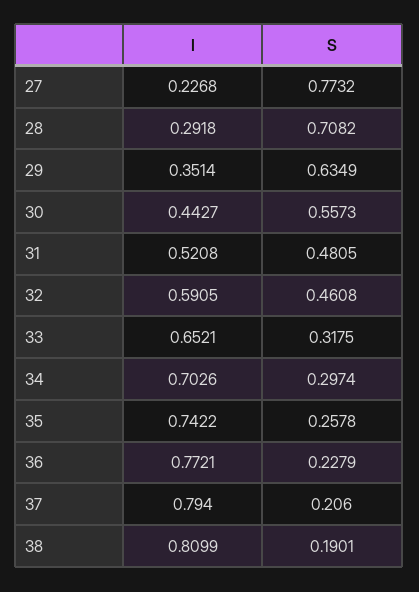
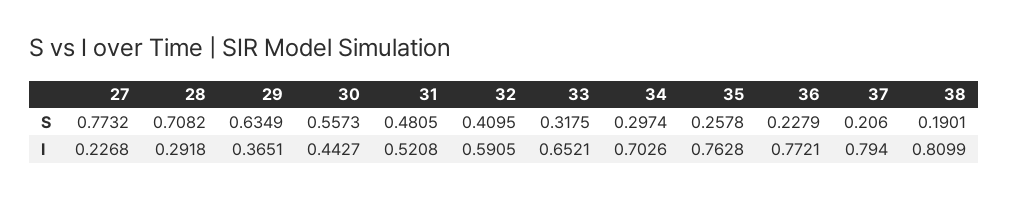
  {
    "I": {
      "27": 0.2268,
      "28": 0.2918,
-     "29": 0.3514,
+     "29": 0.3651,
      "30": 0.4427,
      "31": 0.5208,
      "32": 0.5905,
      "33": 0.6521,
      "34": 0.7026,
-     "35": 0.7422,
+     "35": 0.7628,
      "36": 0.7721,
      "37": 0.794,
      "38": 0.8099
    },
    "S": {
      "27": 0.7732,
      "28": 0.7082,
      "29": 0.6349,
      "30": 0.5573,
      "31": 0.4805,
-     "32": 0.4608,
+     "32": 0.4095,
      "33": 0.3175,
      "34": 0.2974,
      "35": 0.2578,
      "36": 0.2279,
      "37": 0.206,
      "38": 0.1901
    }
  }

